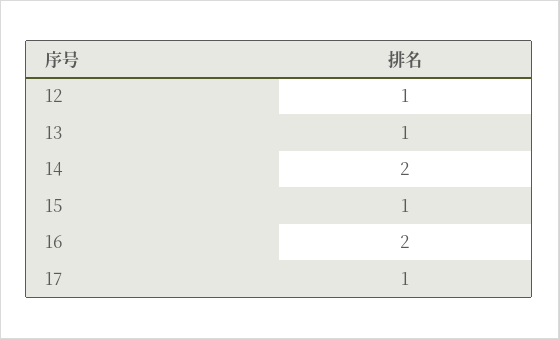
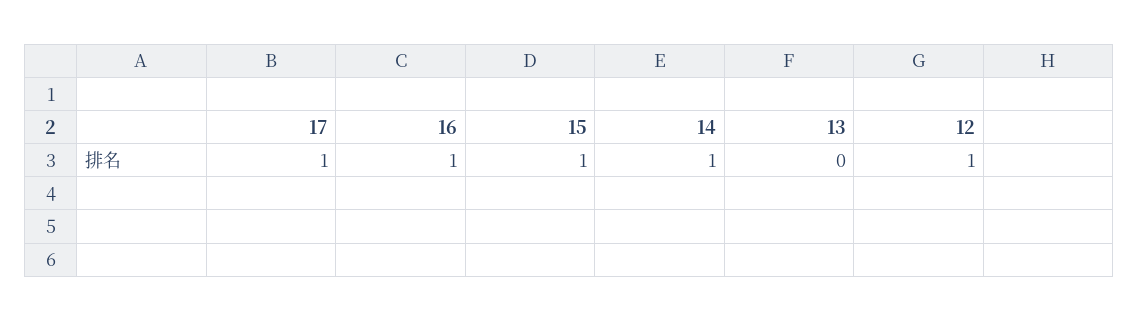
  {
    "12": 1,
-   "13": 1,
+   "13": 0,
-   "14": 2,
+   "14": 1,
    "15": 1,
-   "16": 2,
+   "16": 1,
    "17": 1
  }

